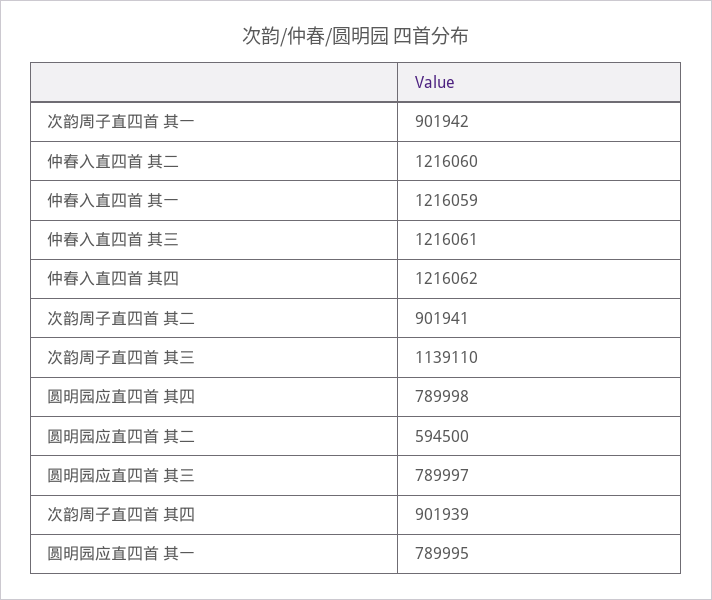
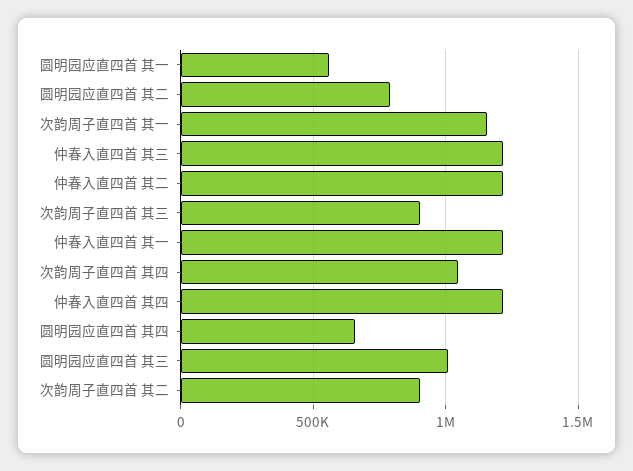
  {
-   "次韵周子直四首 其一": 901942,
+   "次韵周子直四首 其一": 1150000,
    "仲春入直四首 其二": 1216060,
    "仲春入直四首 其一": 1216059,
    "仲春入直四首 其三": 1216061,
    "仲春入直四首 其四": 1216062,
    "次韵周子直四首 其二": 901941,
-   "次韵周子直四首 其三": 1139110,
+   "次韵周子直四首 其三": 900000,
-   "圆明园应直四首 其四": 789998,
+   "圆明园应直四首 其四": 650000,
-   "圆明园应直四首 其二": 594500,
+   "圆明园应直四首 其二": 800000,
-   "圆明园应直四首 其三": 789997,
+   "圆明园应直四首 其三": 1000000,
-   "次韵周子直四首 其四": 901939,
+   "次韵周子直四首 其四": 1050000,
-   "圆明园应直四首 其一": 789995
+   "圆明园应直四首 其一": 550000
  }

